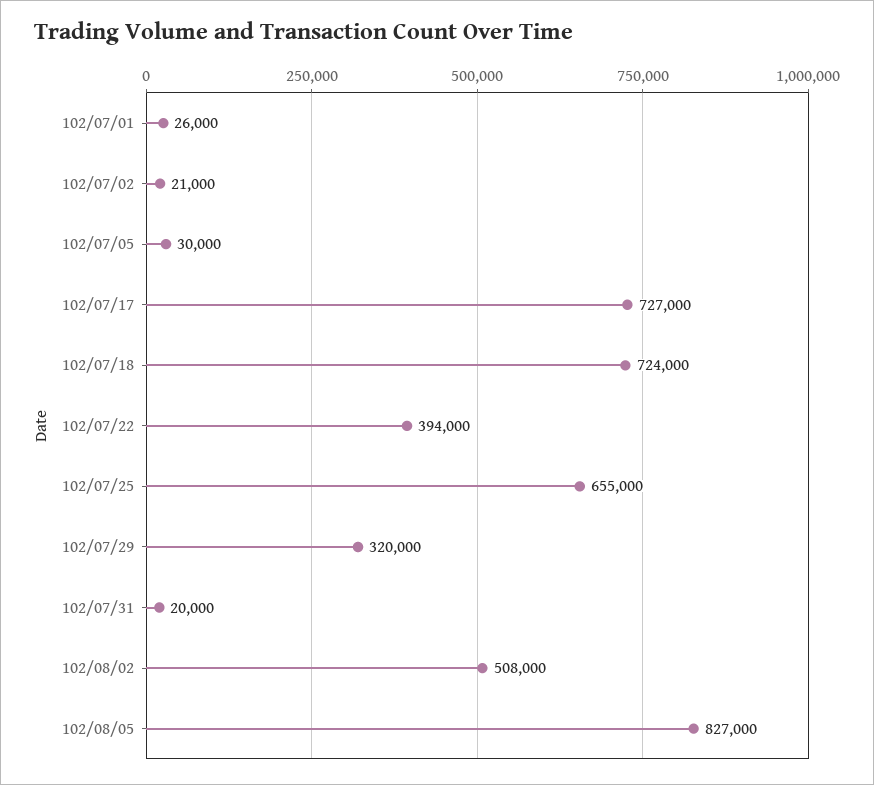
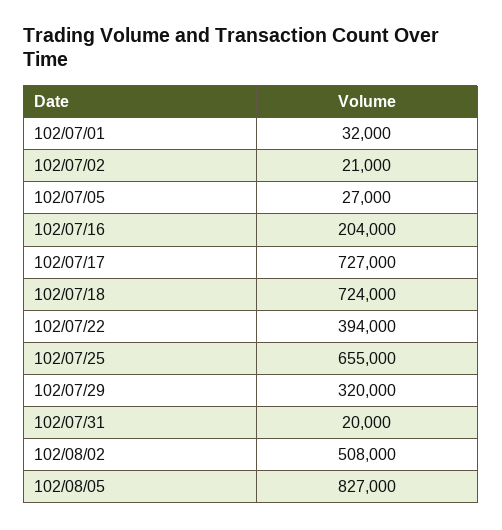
  {
-   "102/07/01": 26000,
+   "102/07/01": 32000,
    "102/07/02": 21000,
-   "102/07/05": 30000,
+   "102/07/05": 27000,
    "102/07/17": 727000,
    "102/07/18": 724000,
    "102/07/22": 394000,
    "102/07/25": 655000,
    "102/07/29": 320000,
    "102/07/31": 20000,
    "102/08/02": 508000,
-   "102/08/05": 827000
+   "102/08/05": 827000,
+   "102/07/16": 204000
  }

